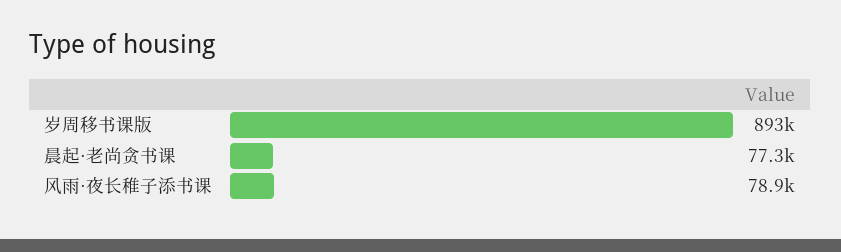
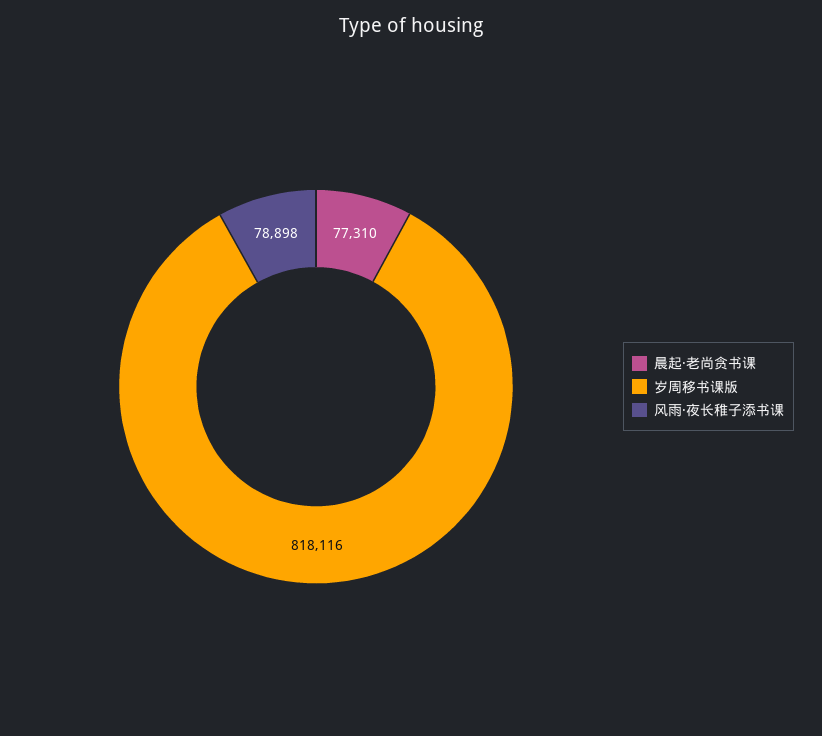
  {
-   "岁周移书课版": 893000,
+   "岁周移书课版": 818116,
    "晨起·老尚贪书课": 77310,
    "风雨·夜长稚子添书课": 78898
  }

